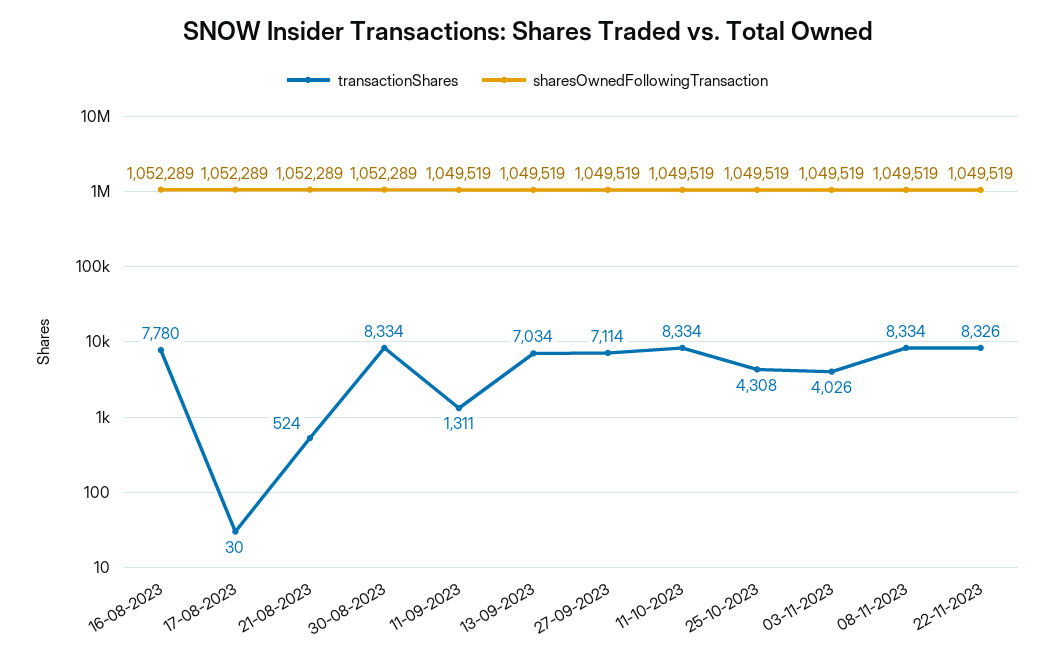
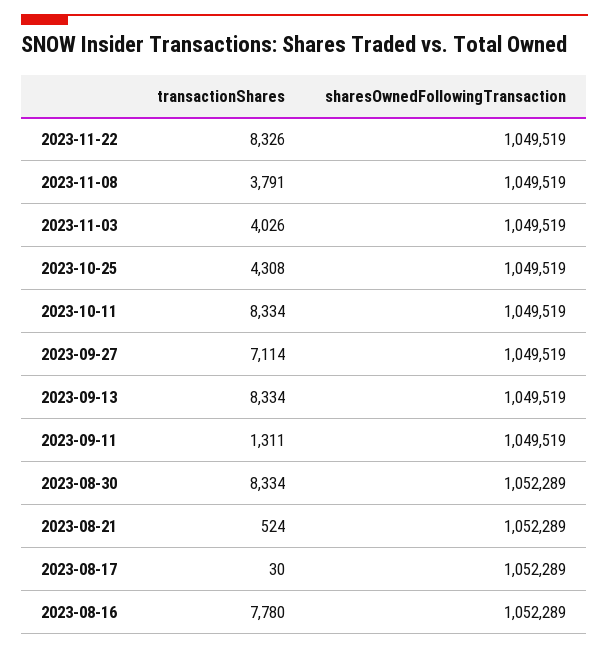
  {
    "transactionShares": {
      "16-08-2023": 7780,
      "17-08-2023": 30,
      "21-08-2023": 524,
      "30-08-2023": 8334,
      "11-09-2023": 1311,
-     "13-09-2023": 7034,
+     "13-09-2023": 8334,
      "27-09-2023": 7114,
      "11-10-2023": 8334,
      "25-10-2023": 4308,
      "03-11-2023": 4026,
-     "08-11-2023": 8334,
+     "08-11-2023": 3791,
      "22-11-2023": 8326
    },
    "sharesOwnedFollowingTransaction": {
      "16-08-2023": 1052289,
      "17-08-2023": 1052289,
      "21-08-2023": 1052289,
      "30-08-2023": 1052289,
      "11-09-2023": 1049519,
      "13-09-2023": 1049519,
      "27-09-2023": 1049519,
      "11-10-2023": 1049519,
      "25-10-2023": 1049519,
      "03-11-2023": 1049519,
      "08-11-2023": 1049519,
      "22-11-2023": 1049519
    }
  }

